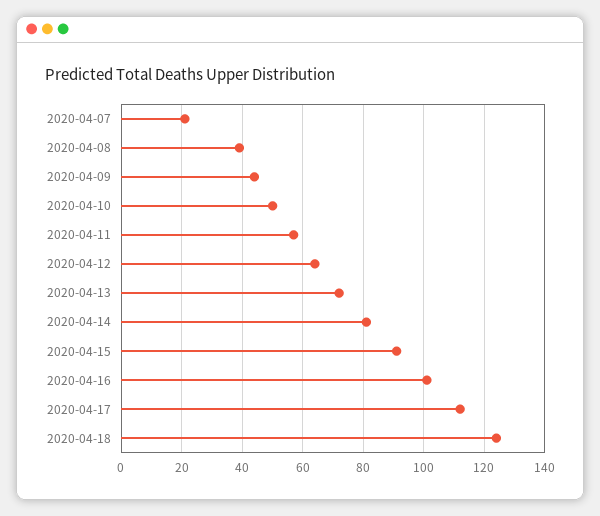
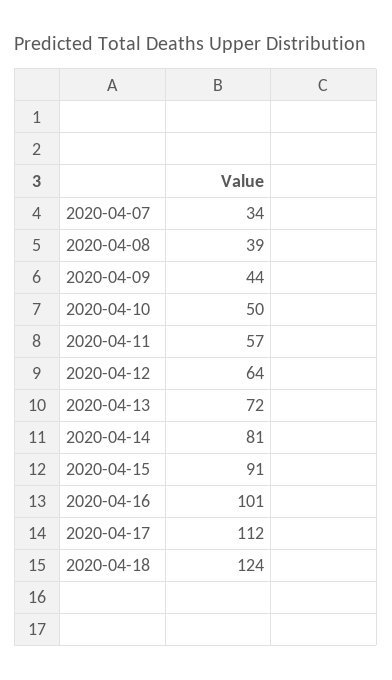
  {
-   "2020-04-07": 20,
+   "2020-04-07": 34,
    "2020-04-08": 39,
    "2020-04-09": 44,
    "2020-04-10": 50,
    "2020-04-11": 57,
    "2020-04-12": 64,
    "2020-04-13": 72,
    "2020-04-14": 81,
    "2020-04-15": 91,
    "2020-04-16": 101,
    "2020-04-17": 112,
    "2020-04-18": 124
  }

